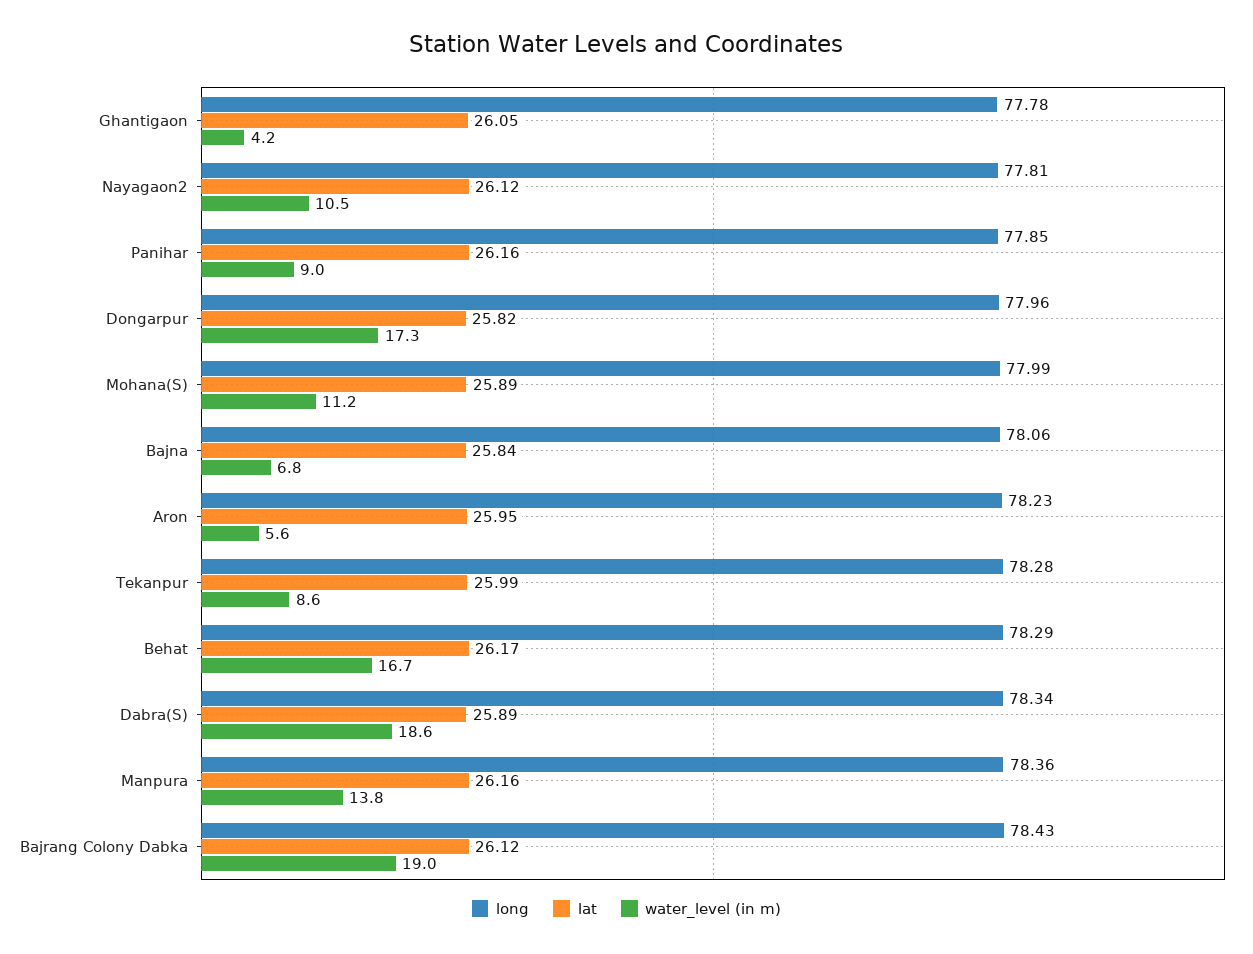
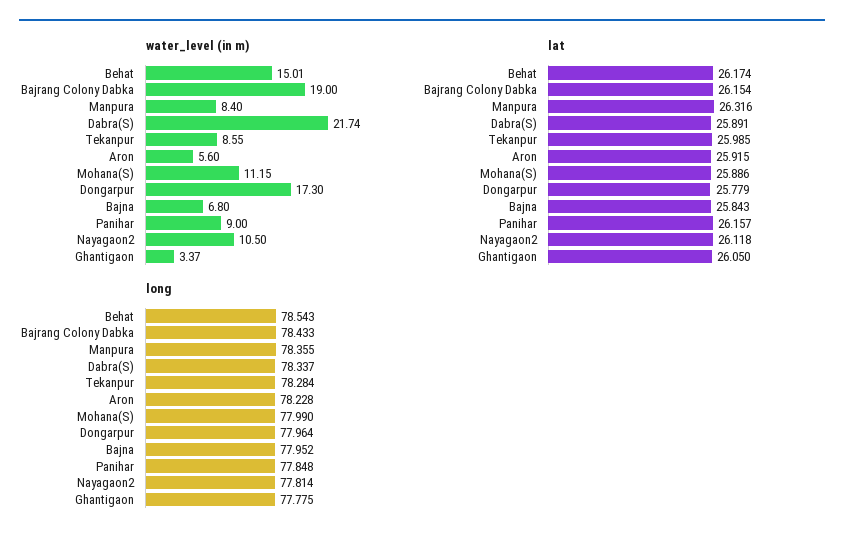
  {
    "long": {
      "Ghantigaon": 77.775,
      "Nayagaon2": 77.814,
      "Panihar": 77.848,
      "Dongarpur": 77.964,
      "Mohana(S)": 77.99,
-     "Bajna": 78.06,
+     "Bajna": 77.952,
      "Aron": 78.228,
      "Tekanpur": 78.284,
-     "Behat": 78.29,
+     "Behat": 78.543,
      "Dabra(S)": 78.337,
      "Manpura": 78.355,
      "Bajrang Colony Dabka": 78.433
    },
    "lat": {
      "Ghantigaon": 26.05,
      "Nayagaon2": 26.118,
      "Panihar": 26.157,
-     "Dongarpur": 25.82,
+     "Dongarpur": 25.779,
      "Mohana(S)": 25.886,
      "Bajna": 25.843,
-     "Aron": 25.95,
+     "Aron": 25.915,
      "Tekanpur": 25.985,
      "Behat": 26.174,
      "Dabra(S)": 25.891,
-     "Manpura": 26.16,
+     "Manpura": 26.316,
-     "Bajrang Colony Dabka": 26.12
+     "Bajrang Colony Dabka": 26.154
    },
    "water_level (in m)": {
-     "Ghantigaon": 4.2,
+     "Ghantigaon": 3.37,
      "Nayagaon2": 10.5,
      "Panihar": 9,
      "Dongarpur": 17.3,
      "Mohana(S)": 11.15,
      "Bajna": 6.8,
      "Aron": 5.6,
      "Tekanpur": 8.55,
-     "Behat": 16.7,
+     "Behat": 15.01,
-     "Dabra(S)": 18.6,
+     "Dabra(S)": 21.74,
-     "Manpura": 13.8,
+     "Manpura": 8.4,
      "Bajrang Colony Dabka": 19
    }
  }

